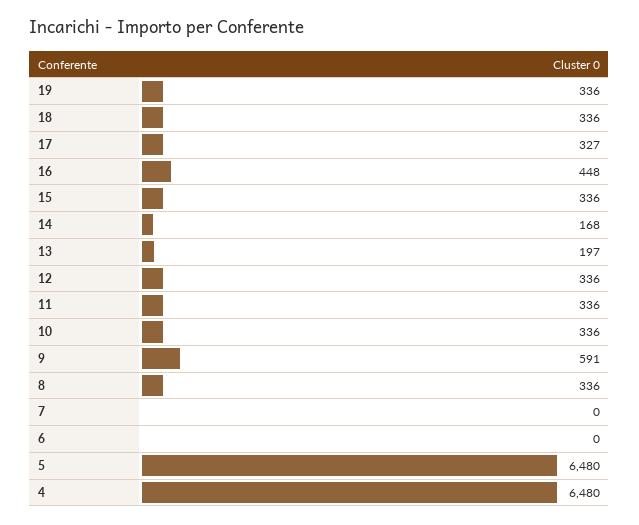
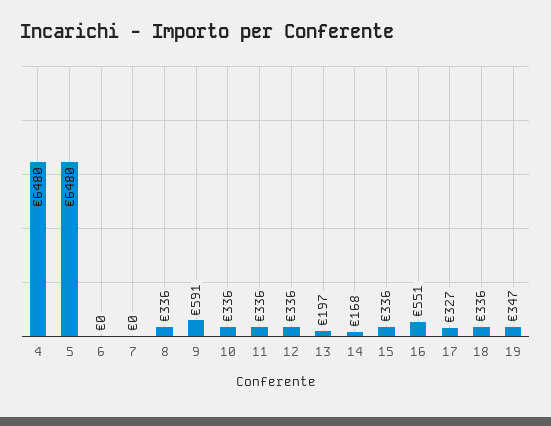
  {
-   "19": 336,
+   "19": 347,
    "18": 336,
    "17": 327,
-   "16": 448,
+   "16": 551,
    "15": 336,
    "14": 168,
    "13": 197,
    "12": 336,
    "11": 336,
    "10": 336,
    "9": 591,
    "8": 336,
    "7": 0,
    "6": 0,
    "5": 6480,
    "4": 6480
  }

